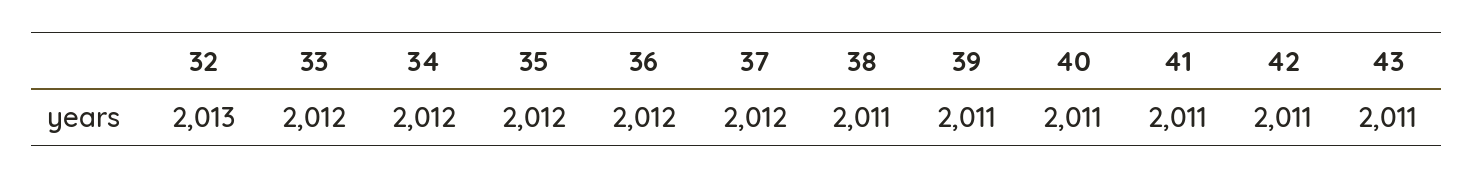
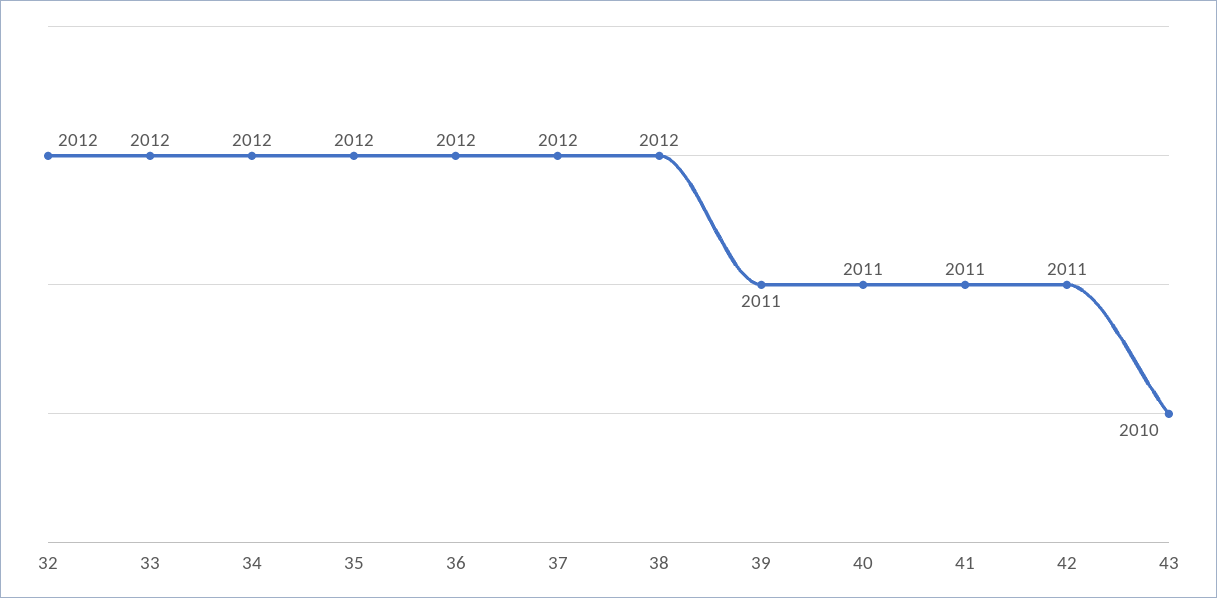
  {
-   "32": 2013,
+   "32": 2012,
    "33": 2012,
    "34": 2012,
    "35": 2012,
    "36": 2012,
    "37": 2012,
-   "38": 2011,
+   "38": 2012,
    "39": 2011,
    "40": 2011,
    "41": 2011,
    "42": 2011,
-   "43": 2011
+   "43": 2010
  }

